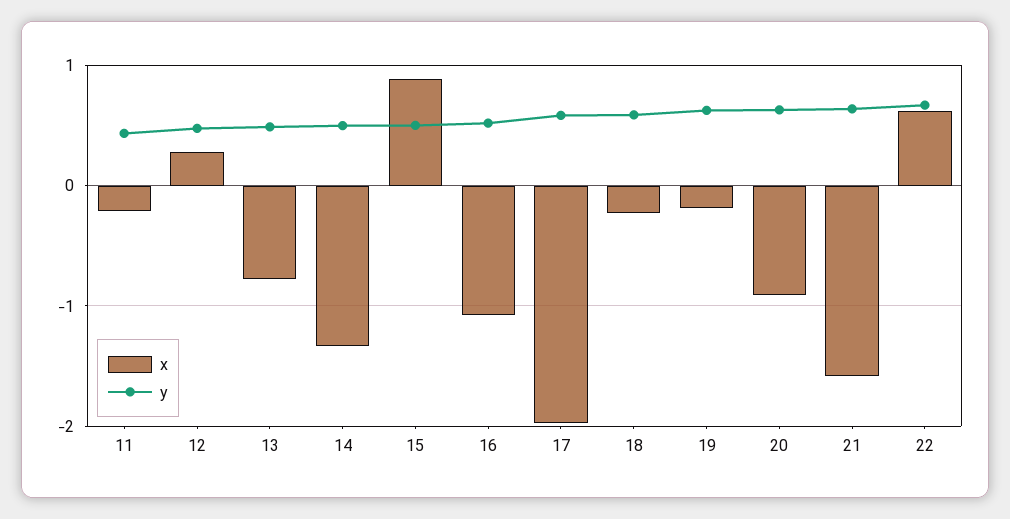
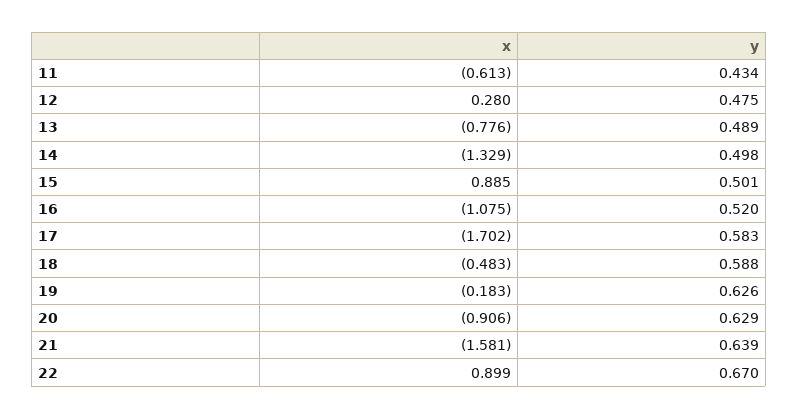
  {
    "x": {
-     "11": -0.2,
+     "11": -0.613,
      "12": 0.28,
      "13": -0.776,
      "14": -1.329,
      "15": 0.885,
      "16": -1.075,
-     "17": -2,
+     "17": -1.702,
-     "18": -0.2,
+     "18": -0.483,
      "19": -0.183,
      "20": -0.906,
      "21": -1.581,
-     "22": 0.6
+     "22": 0.899
    },
    "y": {
      "11": 0.434,
      "12": 0.475,
      "13": 0.489,
      "14": 0.498,
      "15": 0.501,
      "16": 0.52,
      "17": 0.583,
      "18": 0.588,
      "19": 0.626,
      "20": 0.629,
      "21": 0.639,
      "22": 0.67
    }
  }

